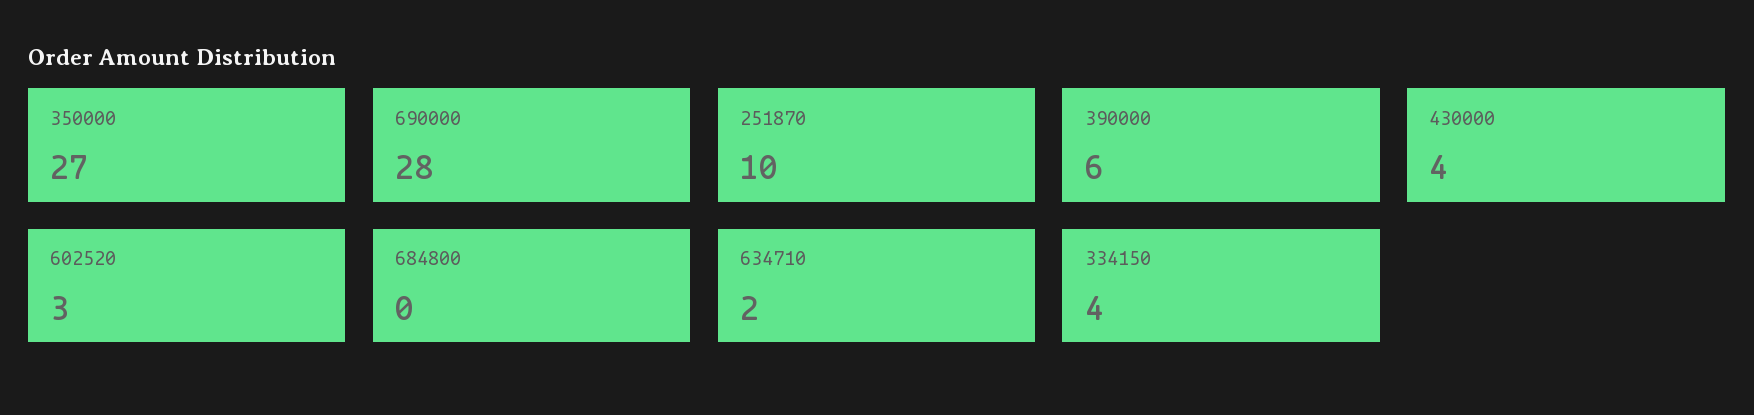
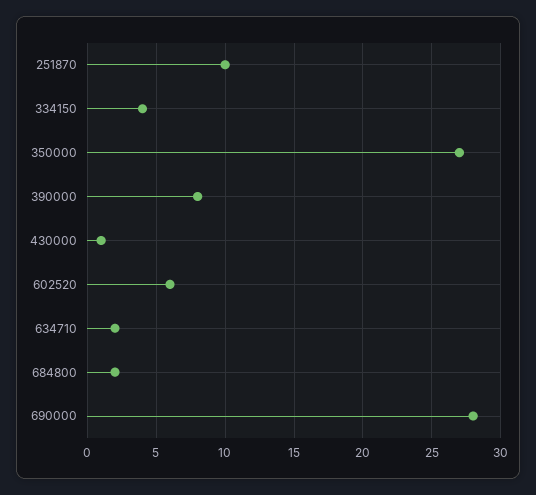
  {
    "350000": 27,
    "690000": 28,
    "251870": 10,
-   "390000": 6,
+   "390000": 8,
-   "430000": 4,
+   "430000": 1,
-   "602520": 3,
+   "602520": 6,
-   "684800": 0,
+   "684800": 2,
    "634710": 2,
    "334150": 4
  }

